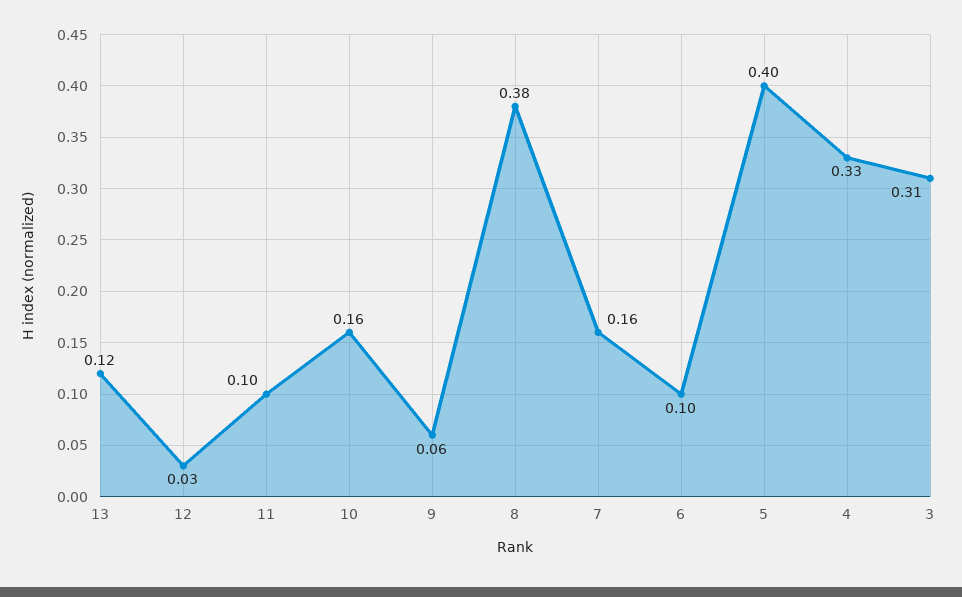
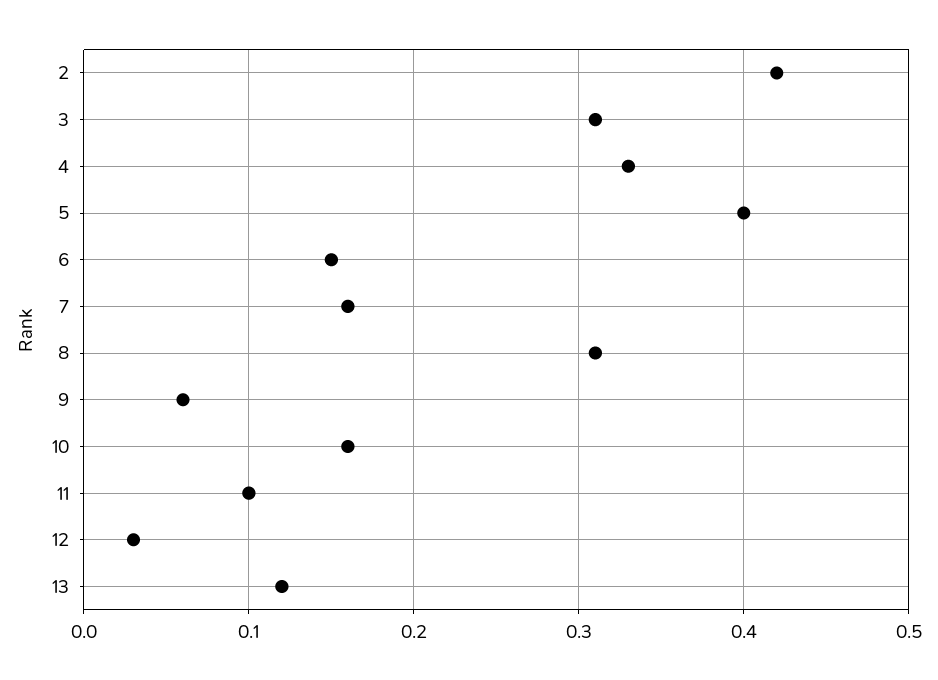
  {
    "13": 0.12,
    "12": 0.03,
    "11": 0.1,
    "10": 0.16,
    "9": 0.06,
-   "8": 0.38,
+   "8": 0.31,
    "7": 0.16,
-   "6": 0.1,
+   "6": 0.15,
    "5": 0.4,
    "4": 0.33,
-   "3": 0.31
+   "3": 0.31,
+   "2": 0.42
  }

